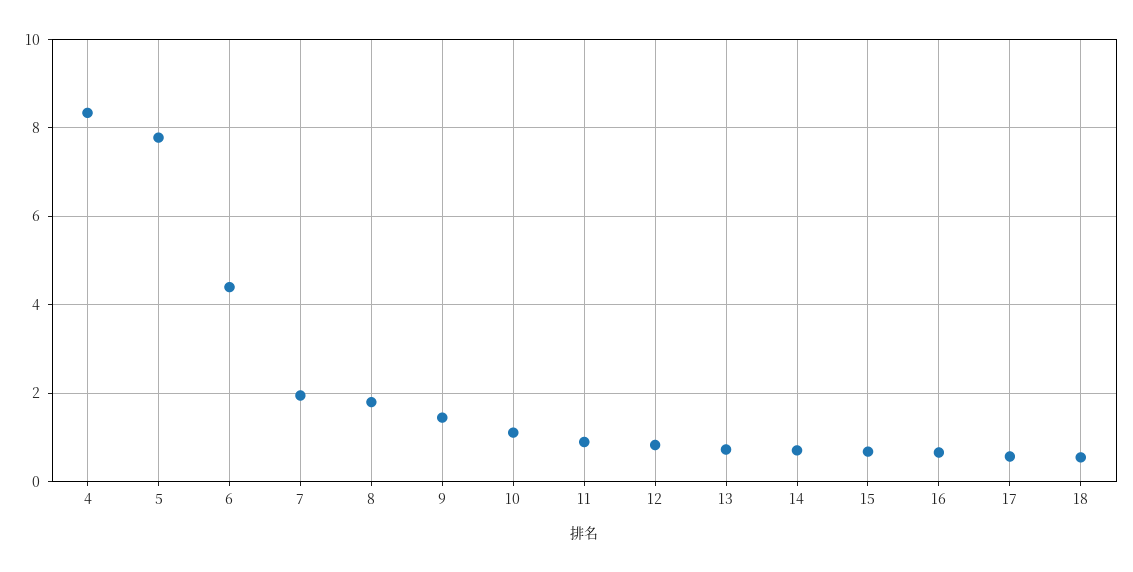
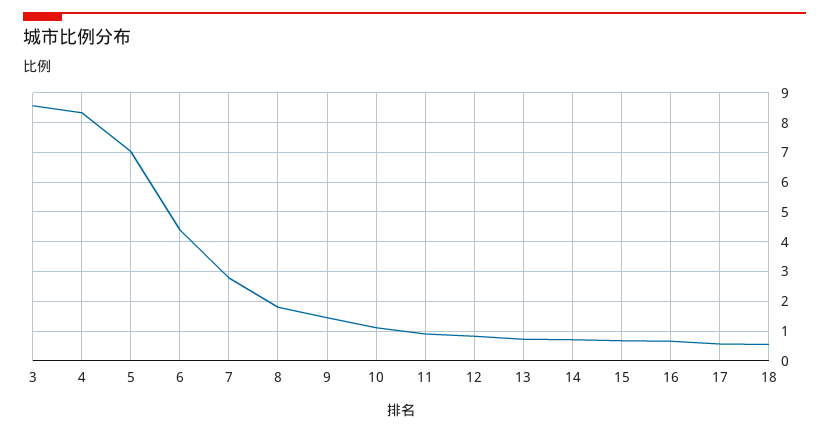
  {
    "4": 8.4,
-   "5": 7.8,
+   "5": 7,
    "6": 4.4,
-   "7": 2,
+   "7": 2.75,
    "8": 1.8,
    "9": 1.4,
    "10": 1.2,
    "11": 1,
    "12": 0.8,
    "13": 0.8,
    "14": 0.8,
    "15": 0.6,
    "16": 0.6,
    "17": 0.6,
-   "18": 0.6
+   "18": 0.6,
+   "3": 8.5
  }

